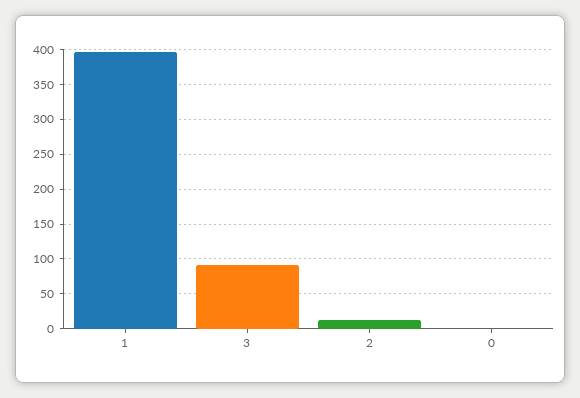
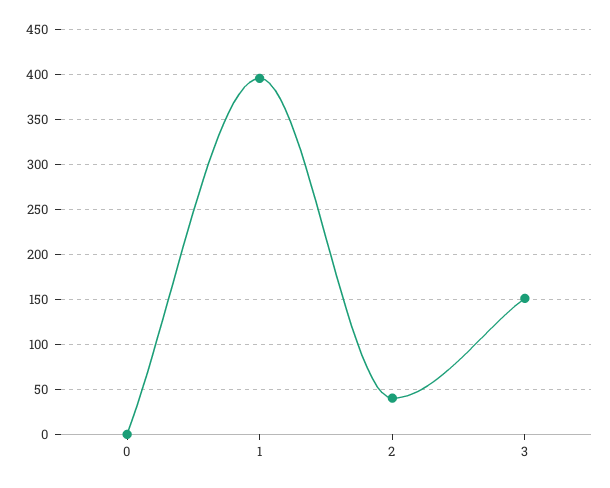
  {
    "1": 400,
-   "3": 90,
+   "3": 150,
-   "2": 10,
+   "2": 40,
    "0": 0
  }

